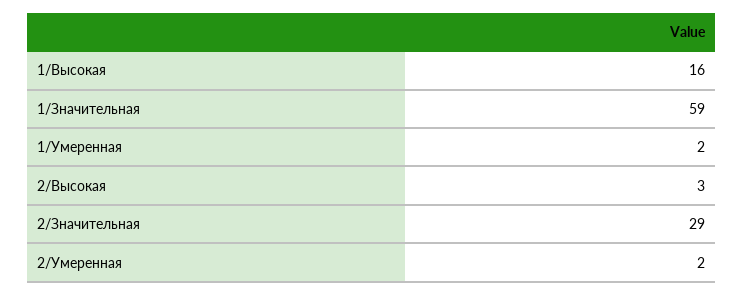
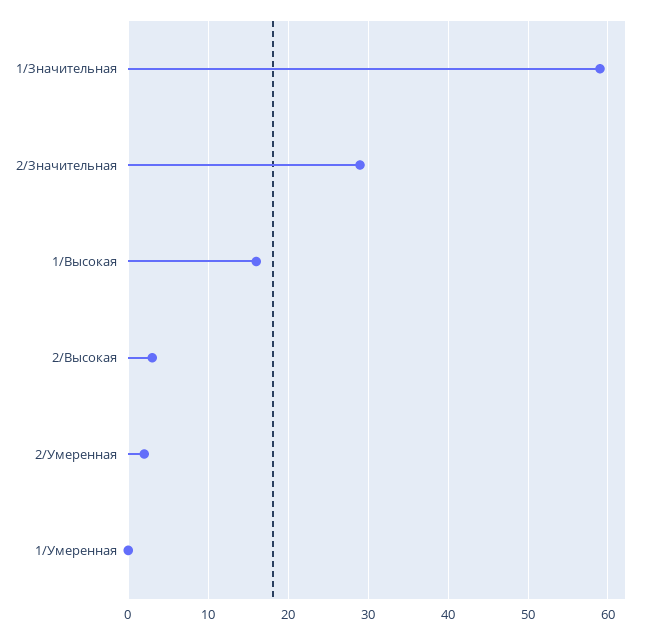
  {
    "1/Высокая": 16,
    "1/Значительная": 59,
-   "1/Умеренная": 2,
+   "1/Умеренная": 0,
    "2/Высокая": 3,
    "2/Значительная": 29,
    "2/Умеренная": 2
  }

